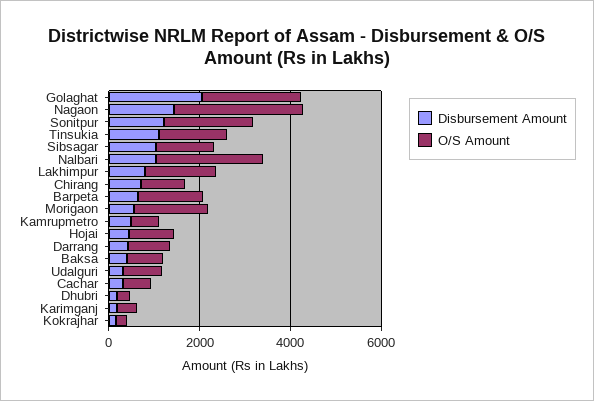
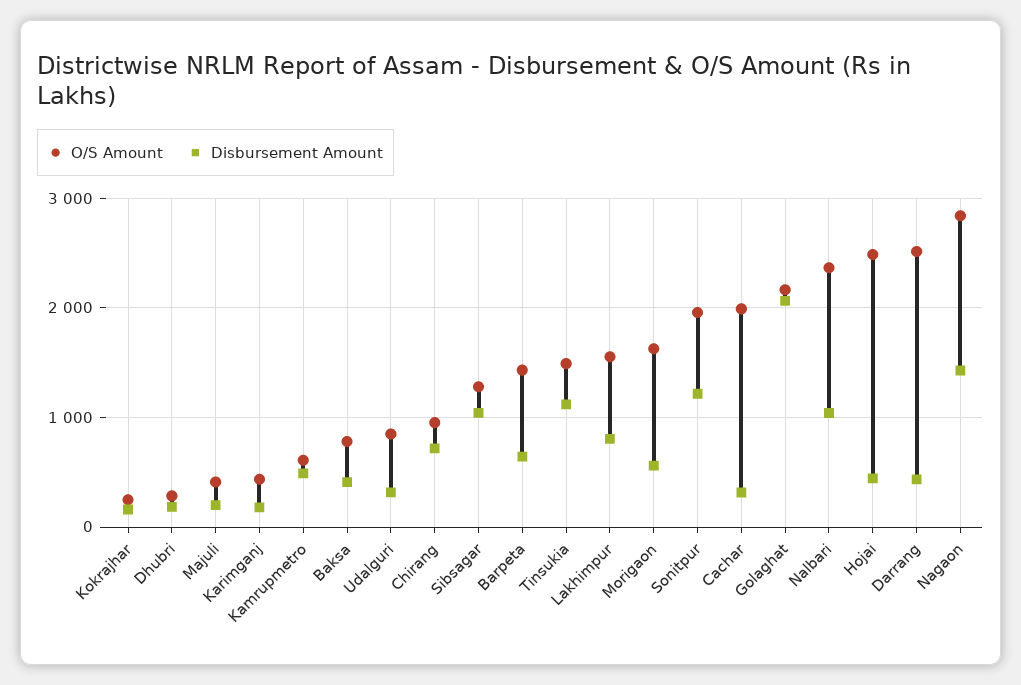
  {
    "Disbursement Amount": {
      "Golaghat": 2100,
      "Nagaon": 1400,
      "Sonitpur": 1200,
      "Tinsukia": 1100,
      "Sibsagar": 1000,
      "Nalbari": 1000,
      "Lakhimpur": 800,
      "Chirang": 700,
      "Barpeta": 600,
      "Morigaon": 600,
      "Kamrupmetro": 500,
      "Hojai": 400,
      "Darrang": 400,
      "Baksa": 400,
      "Udalguri": 300,
      "Cachar": 300,
      "Dhubri": 200,
      "Karimganj": 200,
-     "Kokrajhar": 200
+     "Kokrajhar": 200,
+     "Majuli": 200
    },
    "O/S Amount": {
      "Golaghat": 2200,
      "Nagaon": 2800,
      "Sonitpur": 2000,
      "Tinsukia": 1500,
      "Sibsagar": 1300,
      "Nalbari": 2400,
      "Lakhimpur": 1600,
      "Chirang": 1000,
      "Barpeta": 1400,
      "Morigaon": 1600,
      "Kamrupmetro": 600,
-     "Hojai": 1000,
+     "Hojai": 2500,
-     "Darrang": 1000,
+     "Darrang": 2500,
      "Baksa": 800,
      "Udalguri": 800,
-     "Cachar": 500,
+     "Cachar": 2000,
      "Dhubri": 300,
      "Karimganj": 400,
-     "Kokrajhar": 200
+     "Kokrajhar": 200,
+     "Majuli": 400
    }
  }

